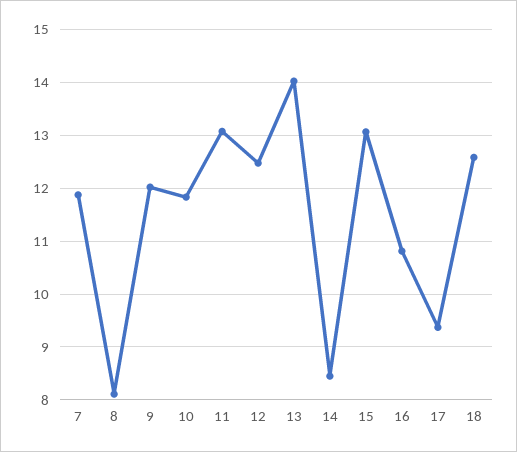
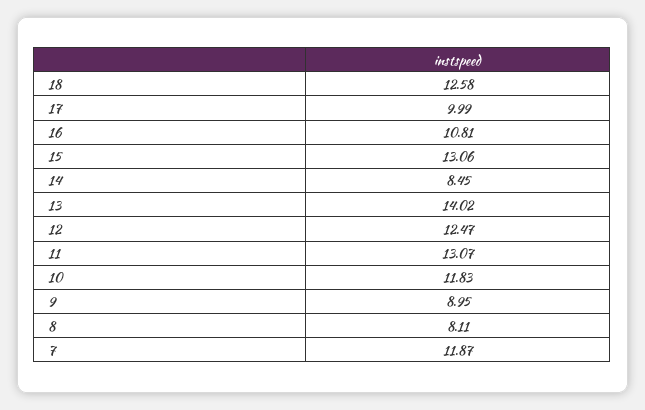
  {
    "7": 11.87,
    "8": 8.11,
-   "9": 12,
+   "9": 8.95,
    "10": 11.83,
    "11": 13.07,
    "12": 12.47,
    "13": 14.02,
    "14": 8.45,
    "15": 13.06,
    "16": 10.81,
-   "17": 9.4,
+   "17": 9.99,
    "18": 12.58
  }

